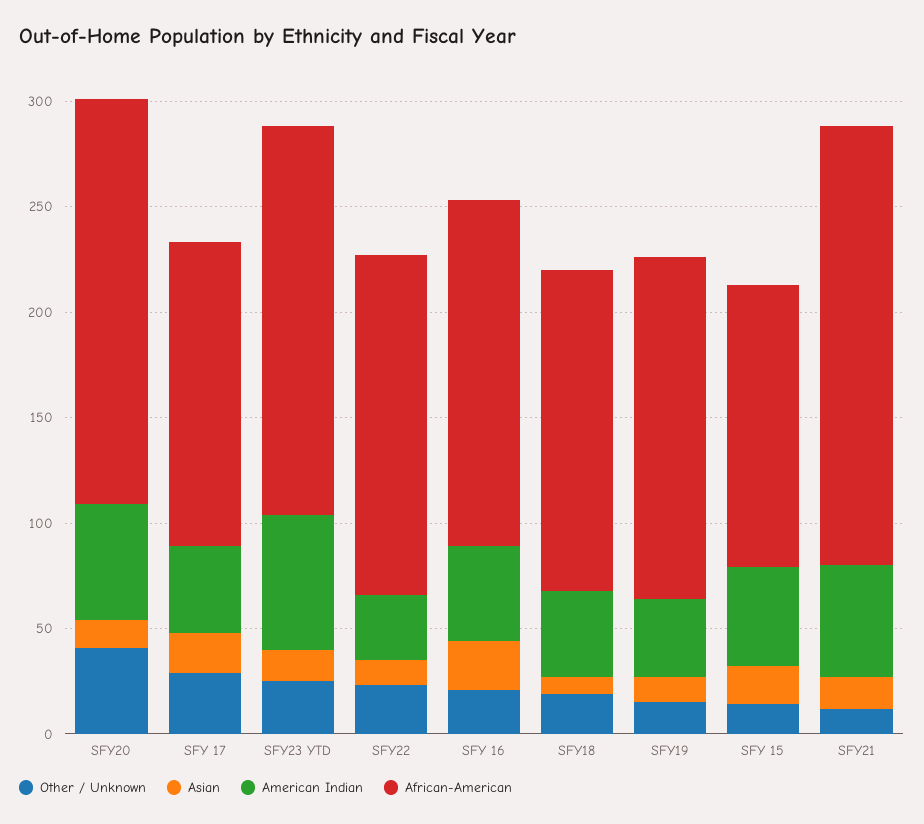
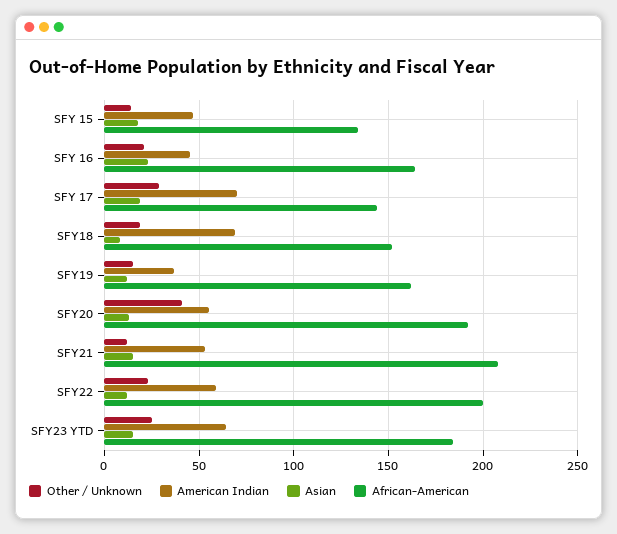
  {
    "Other / Unknown": {
      "SFY20": 40,
      "SFY 17": 30,
      "SFY23 YTD": 25,
      "SFY22": 25,
      "SFY 16": 20,
      "SFY18": 20,
      "SFY19": 15,
      "SFY 15": 15,
      "SFY21": 10
    },
    "Asian": {
      "SFY20": 15,
      "SFY 17": 20,
      "SFY23 YTD": 15,
      "SFY22": 10,
      "SFY 16": 25,
      "SFY18": 10,
      "SFY19": 10,
      "SFY 15": 20,
      "SFY21": 15
    },
    "American Indian": {
      "SFY20": 55,
-     "SFY 17": 40,
+     "SFY 17": 70,
      "SFY23 YTD": 65,
-     "SFY22": 30,
+     "SFY22": 60,
      "SFY 16": 45,
-     "SFY18": 40,
+     "SFY18": 70,
      "SFY19": 35,
      "SFY 15": 45,
      "SFY21": 55
    },
    "African-American": {
      "SFY20": 190,
      "SFY 17": 145,
      "SFY23 YTD": 185,
-     "SFY22": 160,
+     "SFY22": 200,
      "SFY 16": 165,
      "SFY18": 150,
      "SFY19": 160,
      "SFY 15": 135,
      "SFY21": 210
    }
  }

